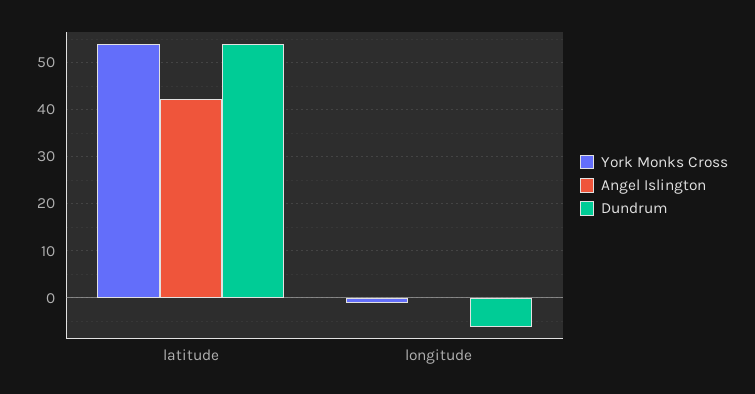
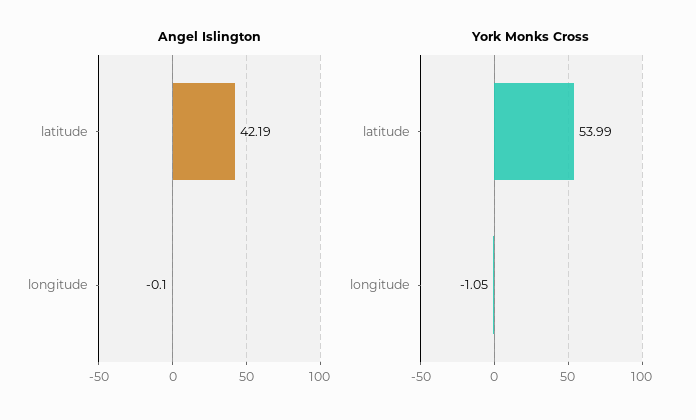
  {
    "York Monks Cross": {
      "latitude": 53.99,
      "longitude": -1.05
    },
    "Angel Islington": {
      "latitude": 42.19,
      "longitude": -0.1
-   },
+   }
-   "Dundrum": {
-     "latitude": 54,
-     "longitude": -6
-   }
  }

